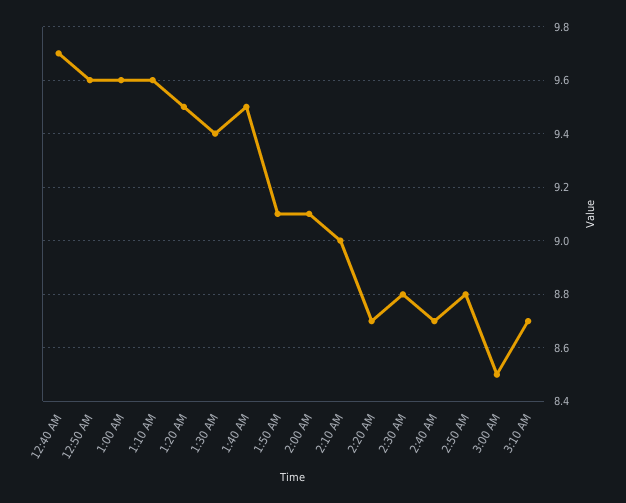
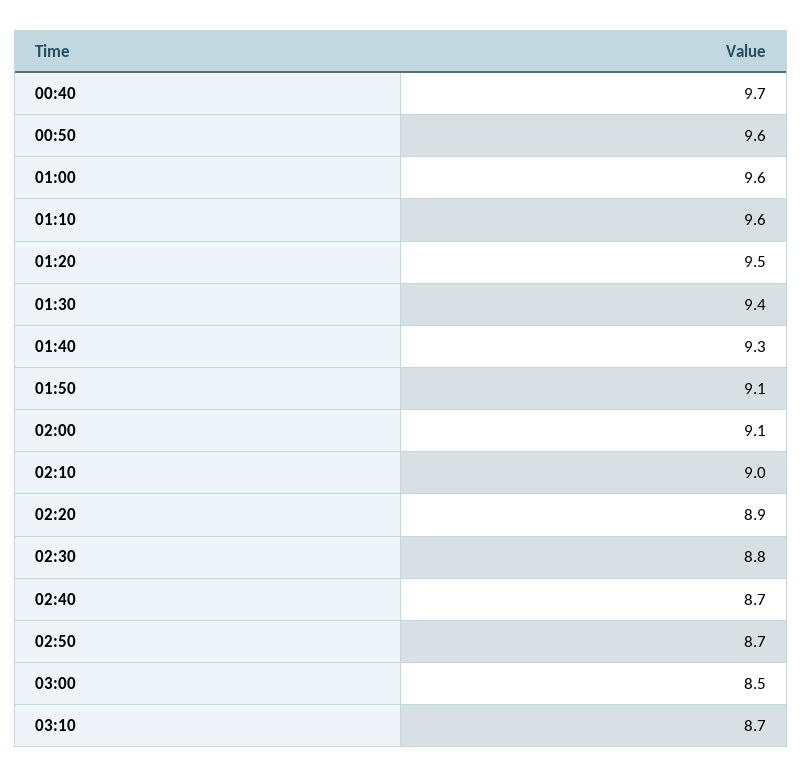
  {
    "12:40 AM": 9.7,
    "12:50 AM": 9.6,
    "1:00 AM": 9.6,
    "1:10 AM": 9.6,
    "1:20 AM": 9.5,
    "1:30 AM": 9.4,
-   "1:40 AM": 9.5,
+   "1:40 AM": 9.3,
    "1:50 AM": 9.1,
    "2:00 AM": 9.1,
    "2:10 AM": 9,
-   "2:20 AM": 8.7,
+   "2:20 AM": 8.9,
    "2:30 AM": 8.8,
    "2:40 AM": 8.7,
-   "2:50 AM": 8.8,
+   "2:50 AM": 8.7,
    "3:00 AM": 8.5,
    "3:10 AM": 8.7
  }

